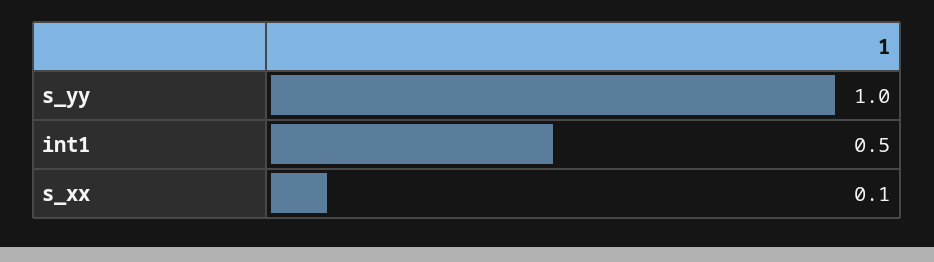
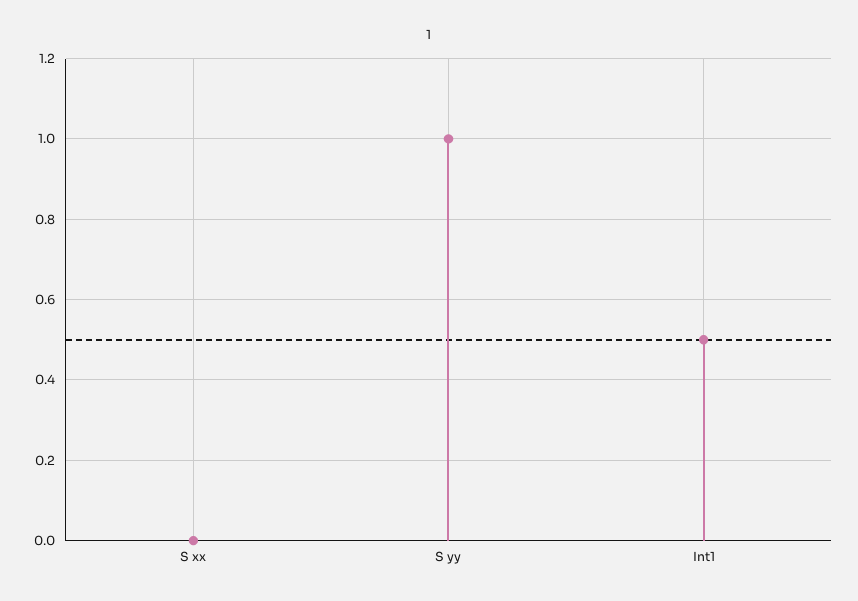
  {
    "s_yy": 1,
    "int1": 0.5,
-   "s_xx": 0.1
+   "s_xx": 0
  }

